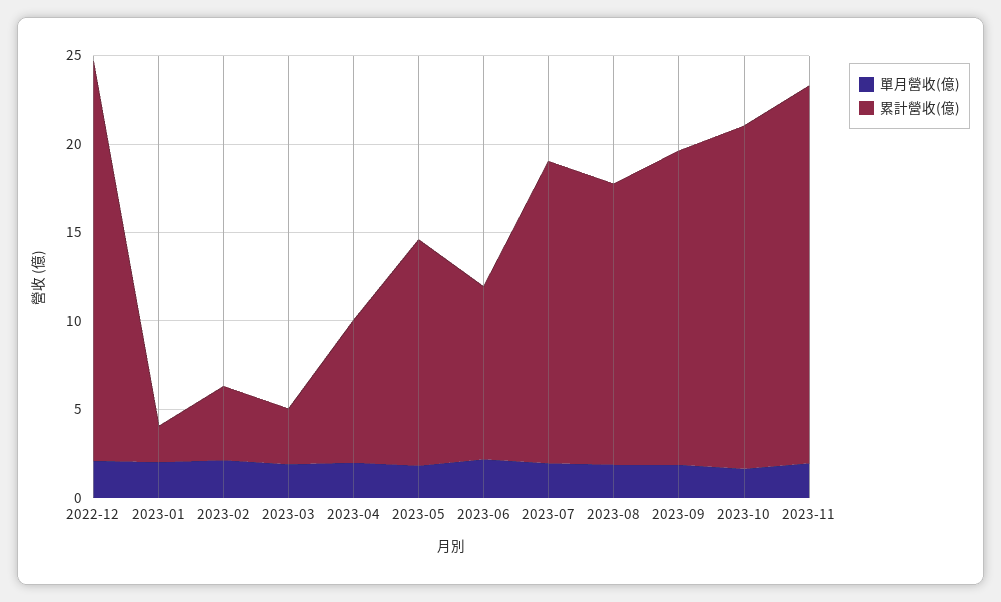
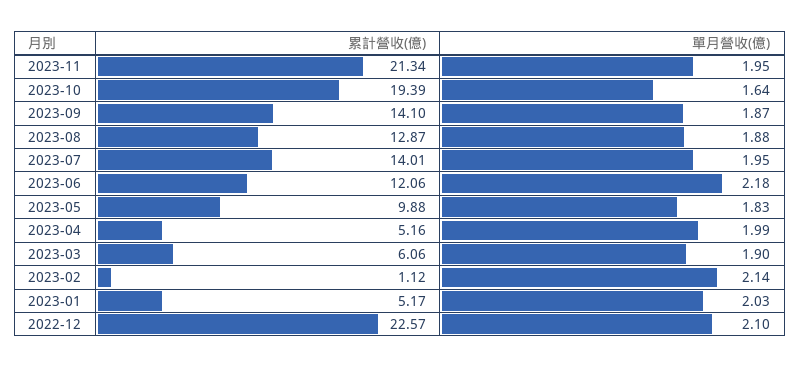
  {
    "單月營收(億)": {
      "2022-12": 2.1,
      "2023-01": 2.03,
      "2023-02": 2.14,
      "2023-03": 1.9,
      "2023-04": 1.99,
      "2023-05": 1.83,
      "2023-06": 2.18,
      "2023-07": 1.95,
      "2023-08": 1.88,
      "2023-09": 1.87,
      "2023-10": 1.64,
      "2023-11": 1.95
    },
    "累計營收(億)": {
      "2022-12": 22.57,
-     "2023-01": 2,
+     "2023-01": 5.17,
-     "2023-02": 4,
+     "2023-02": 1.12,
-     "2023-03": 3,
+     "2023-03": 6.06,
-     "2023-04": 8,
+     "2023-04": 5.16,
-     "2023-05": 13,
+     "2023-05": 9.88,
-     "2023-06": 10,
+     "2023-06": 12.06,
-     "2023-07": 17,
+     "2023-07": 14.01,
-     "2023-08": 16,
+     "2023-08": 12.87,
-     "2023-09": 18,
+     "2023-09": 14.1,
      "2023-10": 19.39,
      "2023-11": 21.34
    }
  }

